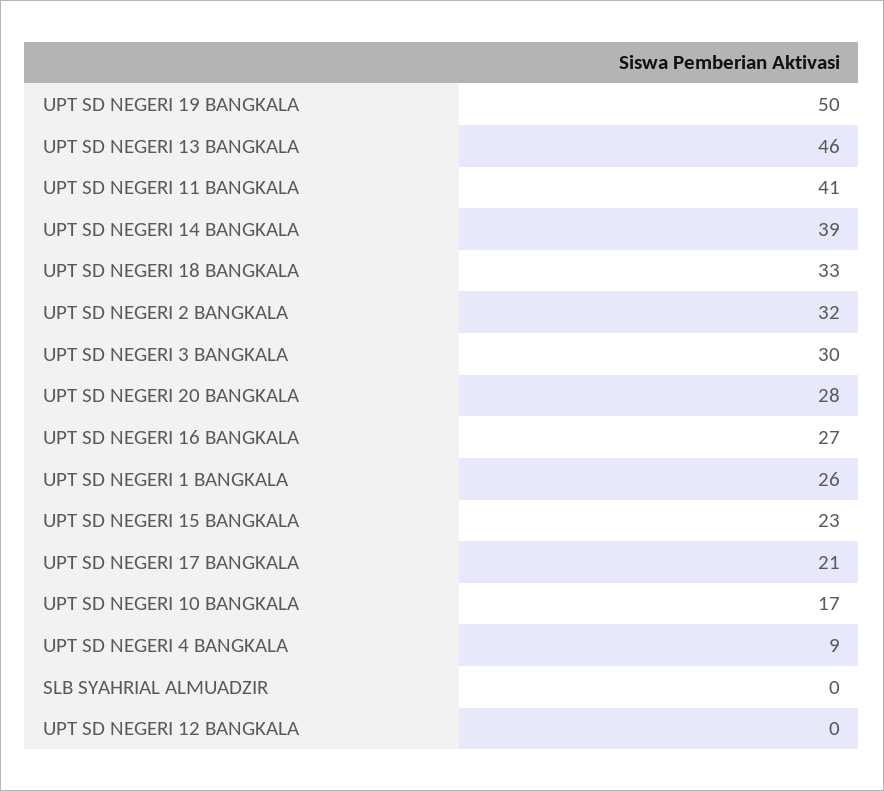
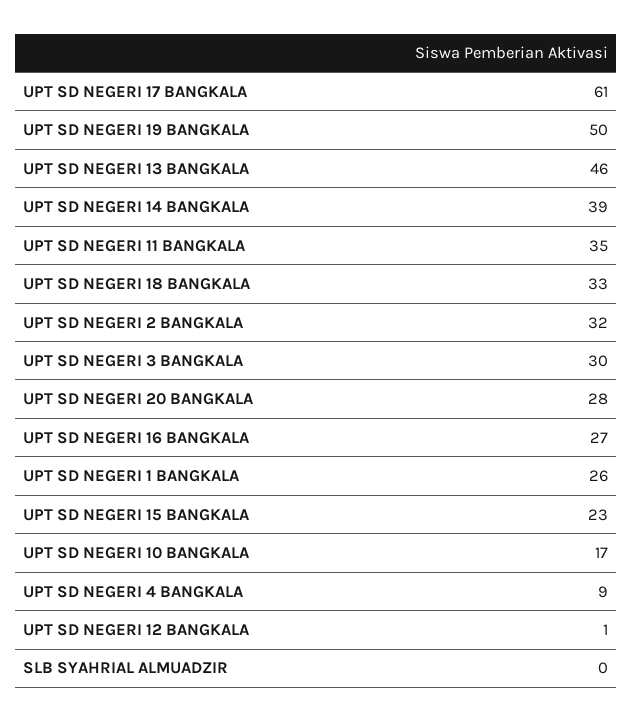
  {
    "UPT SD NEGERI 19 BANGKALA": 50,
    "UPT SD NEGERI 13 BANGKALA": 46,
-   "UPT SD NEGERI 11 BANGKALA": 41,
+   "UPT SD NEGERI 11 BANGKALA": 35,
    "UPT SD NEGERI 14 BANGKALA": 39,
    "UPT SD NEGERI 18 BANGKALA": 33,
    "UPT SD NEGERI 2 BANGKALA": 32,
    "UPT SD NEGERI 3 BANGKALA": 30,
    "UPT SD NEGERI 20 BANGKALA": 28,
    "UPT SD NEGERI 16 BANGKALA": 27,
    "UPT SD NEGERI 1 BANGKALA": 26,
    "UPT SD NEGERI 15 BANGKALA": 23,
-   "UPT SD NEGERI 17 BANGKALA": 21,
+   "UPT SD NEGERI 17 BANGKALA": 61,
    "UPT SD NEGERI 10 BANGKALA": 17,
    "UPT SD NEGERI 4 BANGKALA": 9,
    "SLB SYAHRIAL ALMUADZIR": 0,
-   "UPT SD NEGERI 12 BANGKALA": 0
+   "UPT SD NEGERI 12 BANGKALA": 1
  }

